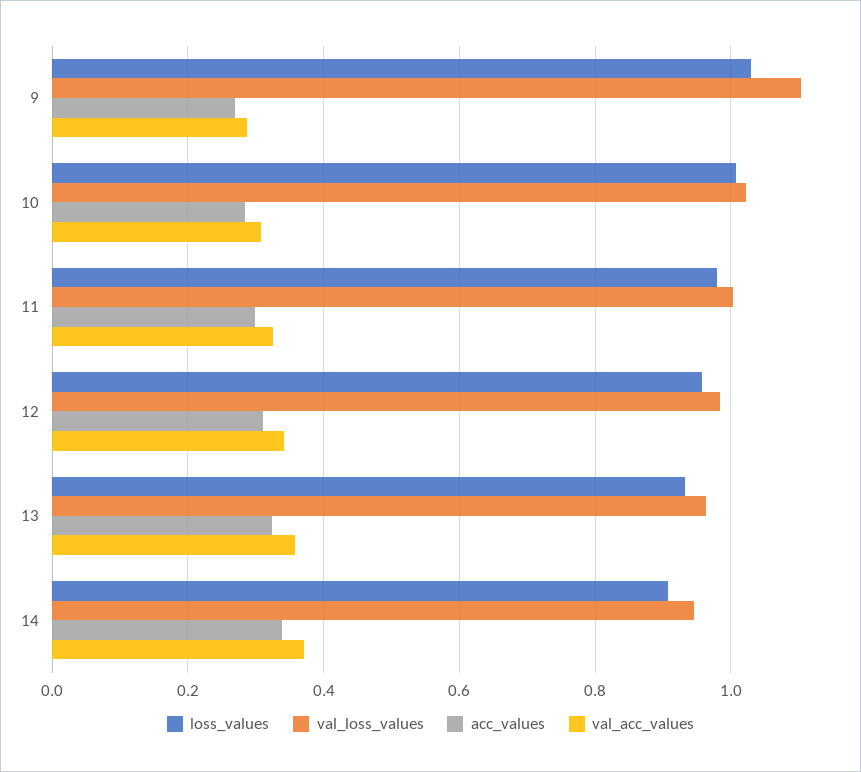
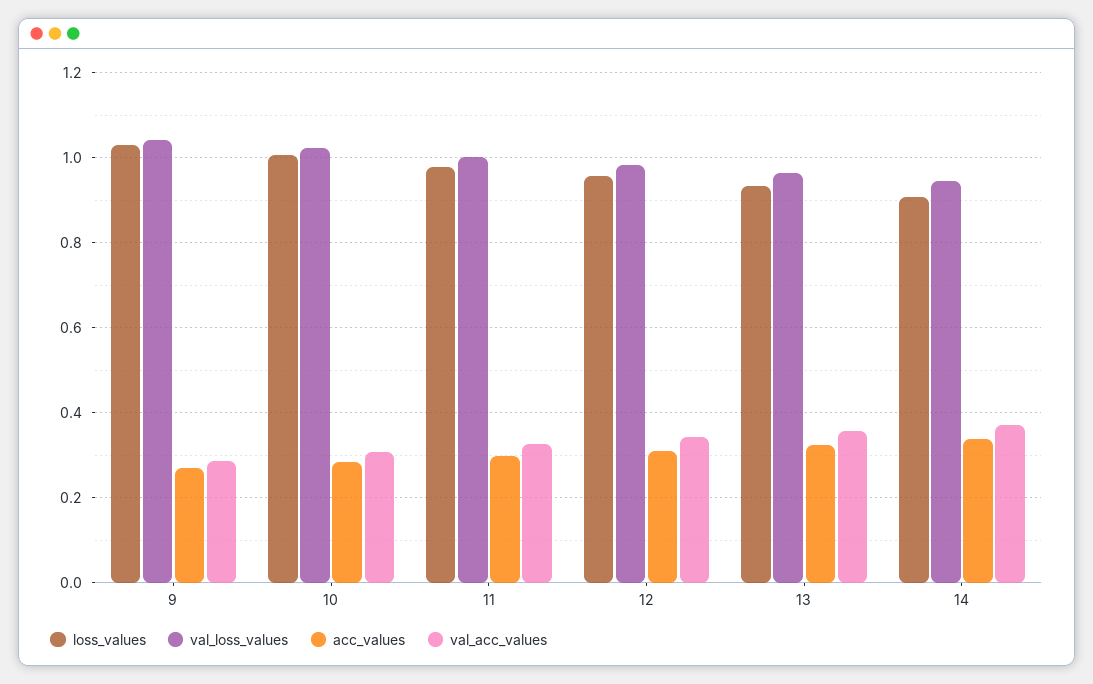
  {
    "loss_values": {
      "9": 1.04,
      "10": 1,
      "11": 0.98,
      "12": 0.96,
      "13": 0.94,
      "14": 0.9
    },
    "val_loss_values": {
-     "9": 1.1,
+     "9": 1.04,
      "10": 1.02,
      "11": 1,
      "12": 0.98,
      "13": 0.96,
      "14": 0.94
    },
    "acc_values": {
      "9": 0.26,
      "10": 0.28,
      "11": 0.3,
      "12": 0.32,
      "13": 0.32,
      "14": 0.34
    },
    "val_acc_values": {
      "9": 0.28,
      "10": 0.3,
      "11": 0.32,
      "12": 0.34,
      "13": 0.36,
      "14": 0.38
    }
  }

